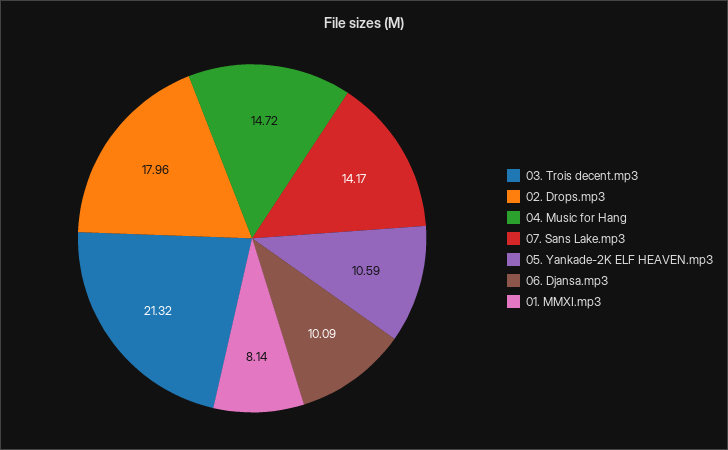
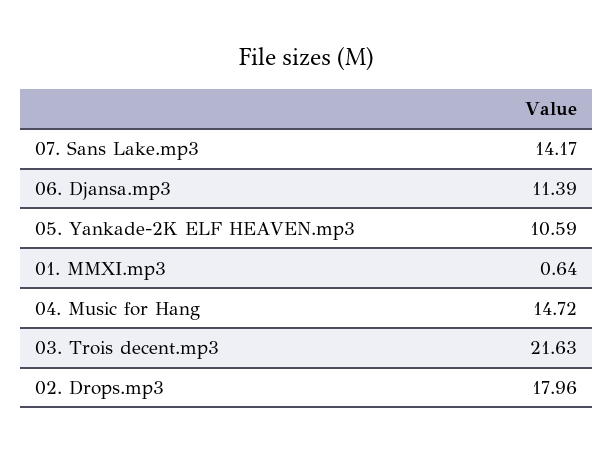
  {
-   "03. Trois decent.mp3": 21.32,
+   "03. Trois decent.mp3": 21.63,
    "02. Drops.mp3": 17.96,
    "04. Music for Hang": 14.72,
    "07. Sans Lake.mp3": 14.17,
    "05. Yankade-2K ELF HEAVEN.mp3": 10.59,
-   "06. Djansa.mp3": 10.09,
+   "06. Djansa.mp3": 11.39,
-   "01. MMXI.mp3": 8.14
+   "01. MMXI.mp3": 0.64
  }

